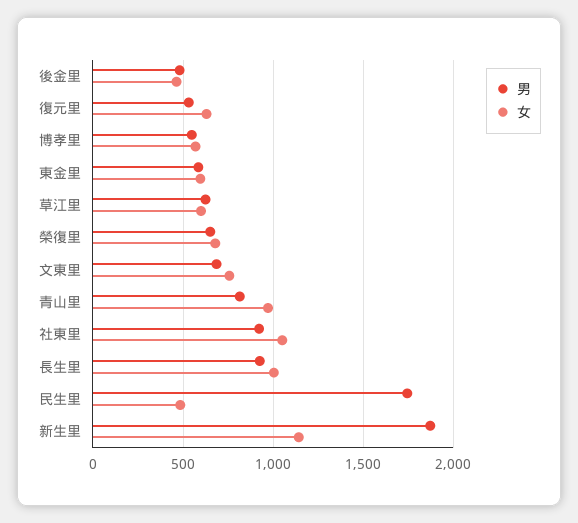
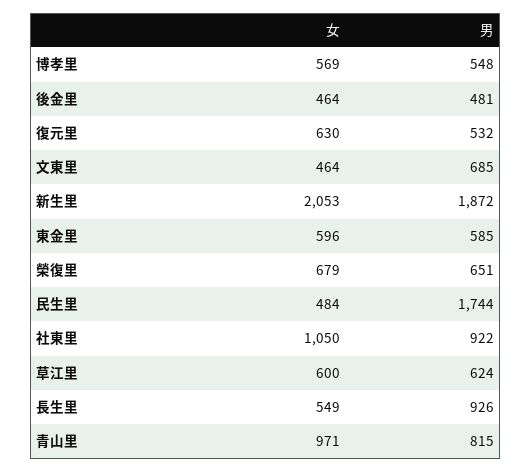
  {
    "男": {
      "後金里": 481,
      "復元里": 532,
      "博孝里": 548,
      "東金里": 585,
      "草江里": 624,
      "榮復里": 651,
      "文東里": 685,
      "青山里": 815,
      "社東里": 922,
      "長生里": 926,
      "民生里": 1744,
      "新生里": 1872
    },
    "女": {
      "後金里": 464,
      "復元里": 630,
      "博孝里": 569,
      "東金里": 596,
      "草江里": 600,
      "榮復里": 679,
-     "文東里": 750,
+     "文東里": 464,
      "青山里": 971,
      "社東里": 1050,
-     "長生里": 1000,
+     "長生里": 549,
      "民生里": 484,
-     "新生里": 1150
+     "新生里": 2053
    }
  }

